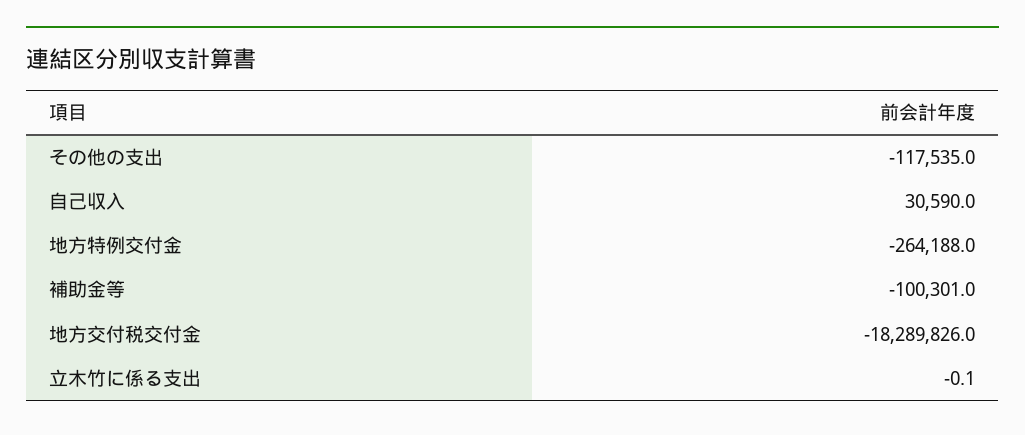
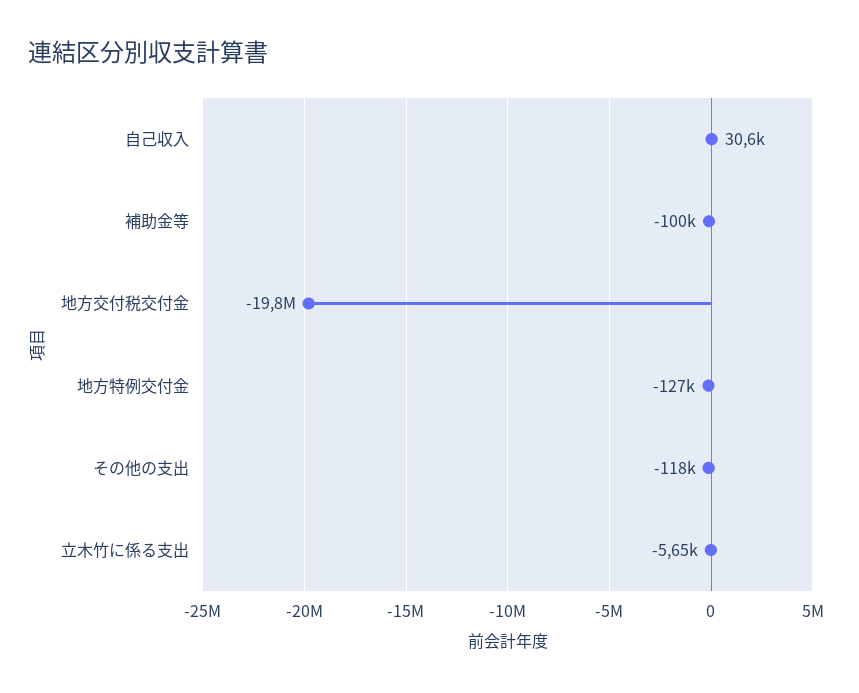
  {
    "その他の支出": -117535,
    "自己収入": 30590,
-   "地方特例交付金": -264188,
+   "地方特例交付金": -127000,
    "補助金等": -100301,
-   "地方交付税交付金": -18289826,
+   "地方交付税交付金": -19800000,
-   "立木竹に係る支出": -0.1
+   "立木竹に係る支出": -5650
  }

